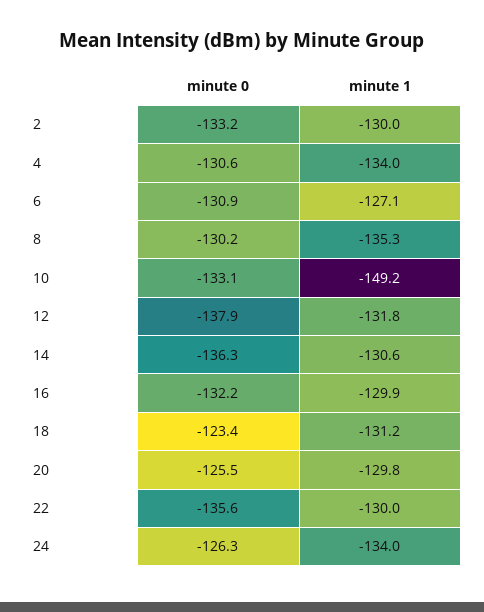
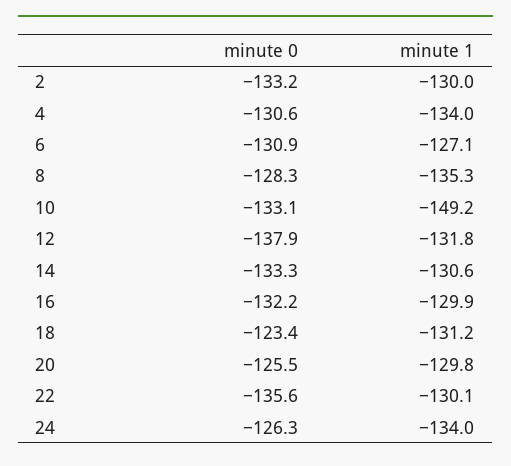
  {
    "minute 0": {
      "2": -133.2,
      "4": -130.6,
      "6": -130.9,
-     "8": -130.2,
+     "8": -128.3,
      "10": -133.1,
      "12": -137.9,
-     "14": -136.3,
+     "14": -133.3,
      "16": -132.2,
      "18": -123.4,
      "20": -125.5,
      "22": -135.6,
      "24": -126.3
    },
    "minute 1": {
      "2": -130,
      "4": -134,
      "6": -127.1,
      "8": -135.3,
      "10": -149.2,
      "12": -131.8,
      "14": -130.6,
      "16": -129.9,
      "18": -131.2,
      "20": -129.8,
-     "22": -130,
+     "22": -130.1,
      "24": -134
    }
  }

